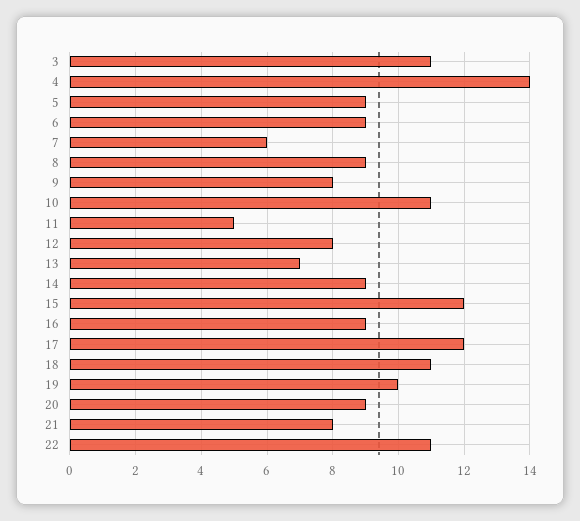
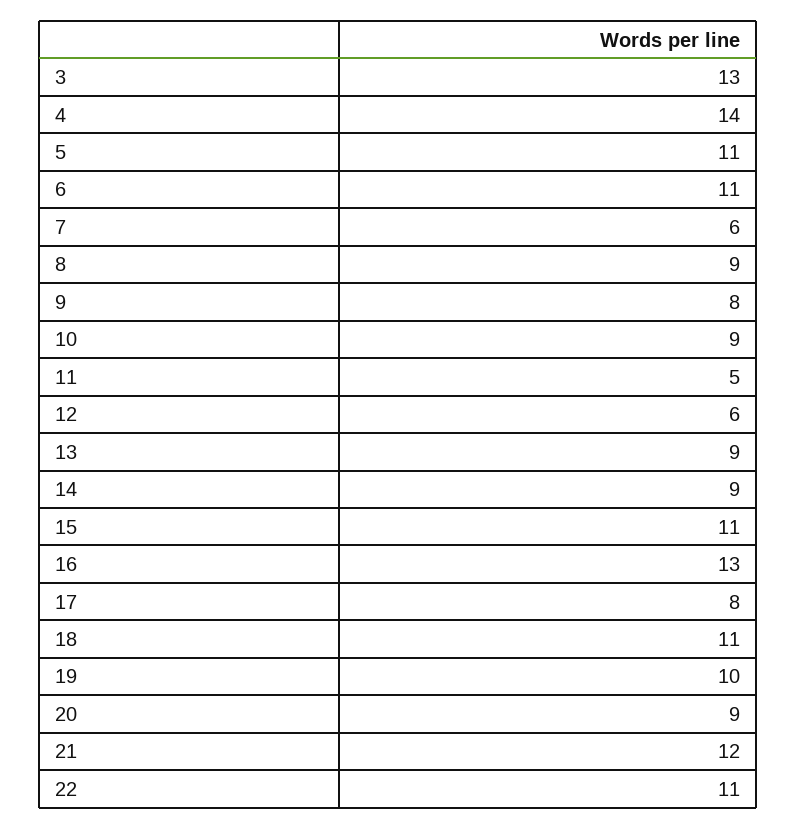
  {
-   "3": 11,
+   "3": 13,
    "4": 14,
-   "5": 9,
+   "5": 11,
-   "6": 9,
+   "6": 11,
    "7": 6,
    "8": 9,
    "9": 8,
-   "10": 11,
+   "10": 9,
    "11": 5,
-   "12": 8,
+   "12": 6,
-   "13": 7,
+   "13": 9,
    "14": 9,
-   "15": 12,
+   "15": 11,
-   "16": 9,
+   "16": 13,
-   "17": 12,
+   "17": 8,
    "18": 11,
    "19": 10,
    "20": 9,
-   "21": 8,
+   "21": 12,
    "22": 11
  }

